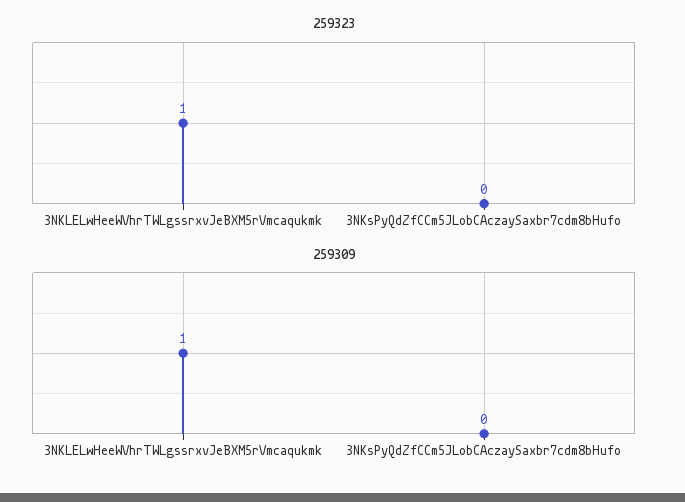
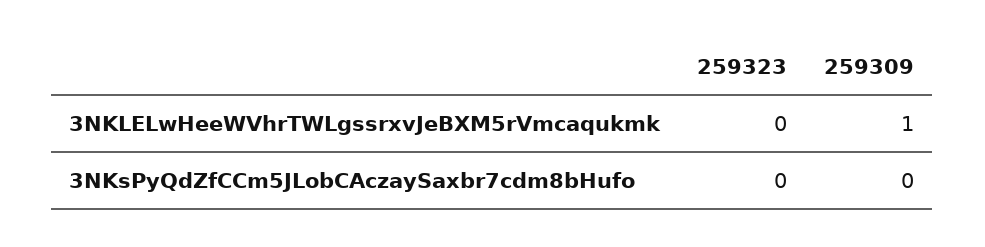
  {
    "259323": {
-     "3NKLELwHeeWVhrTWLgssrxvJeBXM5rVmcaqukmk": 1,
+     "3NKLELwHeeWVhrTWLgssrxvJeBXM5rVmcaqukmk": 0,
      "3NKsPyQdZfCCm5JLobCAczaySaxbr7cdm8bHufo": 0
    },
    "259309": {
      "3NKLELwHeeWVhrTWLgssrxvJeBXM5rVmcaqukmk": 1,
      "3NKsPyQdZfCCm5JLobCAczaySaxbr7cdm8bHufo": 0
    }
  }

